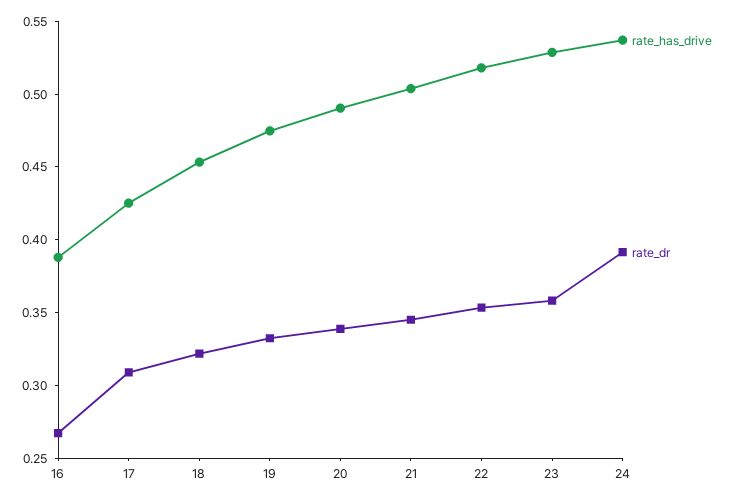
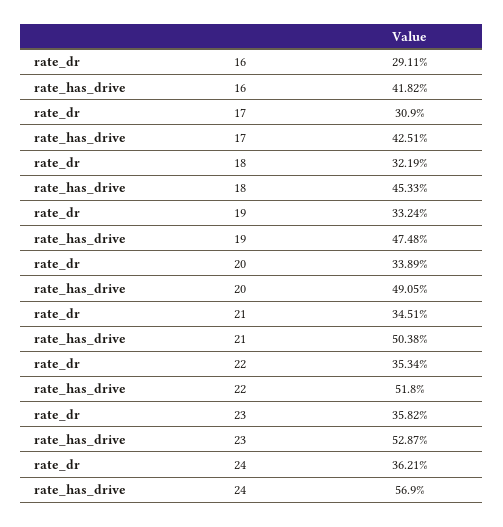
  {
    "rate_has_drive": {
-     "16": 0.39,
+     "16": 0.4182,
      "17": 0.4251,
      "18": 0.4533,
      "19": 0.4748,
      "20": 0.4905,
      "21": 0.5038,
      "22": 0.518,
      "23": 0.5287,
-     "24": 0.54
+     "24": 0.569
    },
    "rate_dr": {
-     "16": 0.27,
+     "16": 0.2911,
      "17": 0.309,
      "18": 0.3219,
      "19": 0.3324,
      "20": 0.3389,
      "21": 0.3451,
      "22": 0.3534,
      "23": 0.3582,
-     "24": 0.39
+     "24": 0.3621
    }
  }

